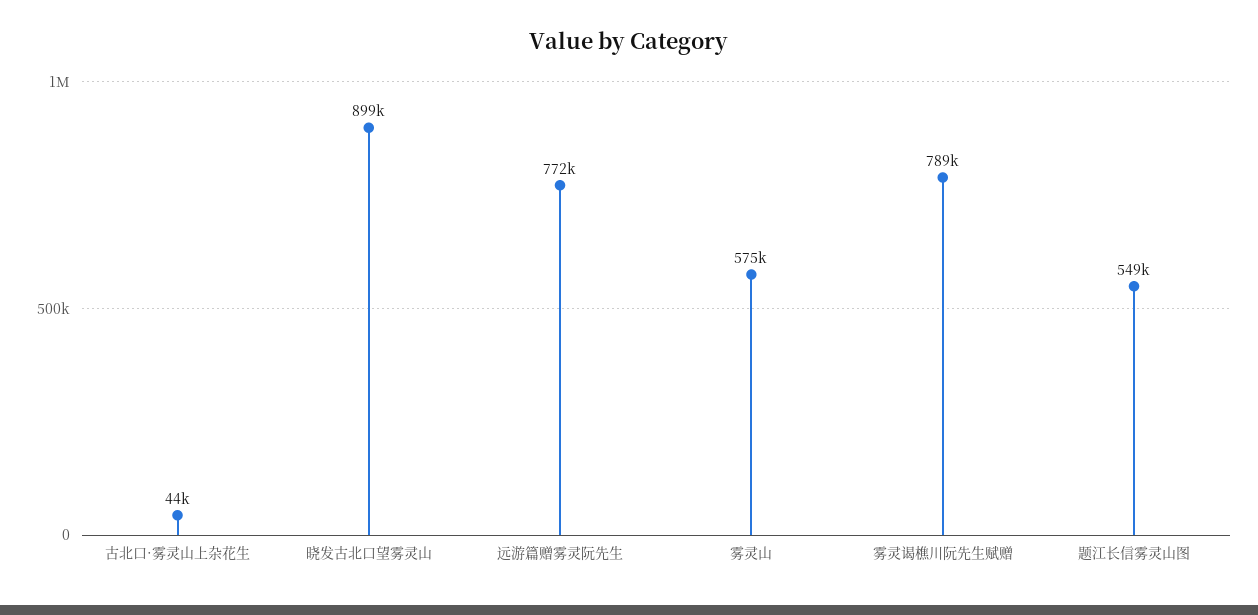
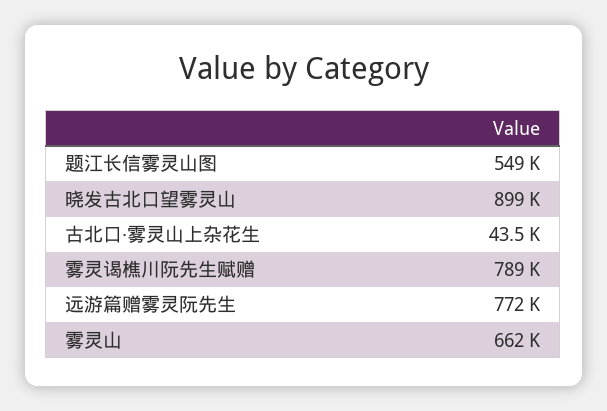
  {
    "古北口·雾灵山上杂花生": 43500,
    "晓发古北口望雾灵山": 899000,
    "远游篇赠雾灵阮先生": 772000,
-   "雾灵山": 575000,
+   "雾灵山": 662000,
    "雾灵谒樵川阮先生赋赠": 789000,
    "题江长信雾灵山图": 549000
  }

